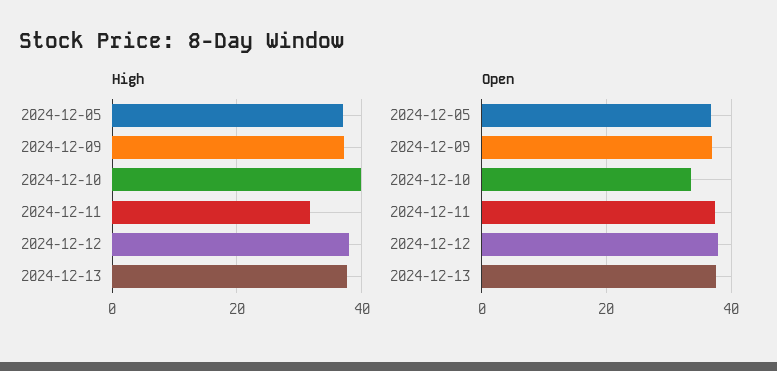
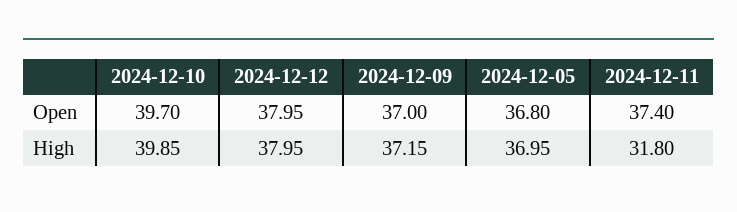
  {
    "High": {
      "2024-12-05": 36.95,
      "2024-12-09": 37.15,
      "2024-12-10": 39.85,
      "2024-12-11": 31.8,
-     "2024-12-12": 37.95,
+     "2024-12-12": 37.95
-     "2024-12-13": 38
    },
    "Open": {
      "2024-12-05": 36.8,
      "2024-12-09": 37,
-     "2024-12-10": 34,
+     "2024-12-10": 39.7,
      "2024-12-11": 37.4,
-     "2024-12-12": 37.95,
+     "2024-12-12": 37.95
-     "2024-12-13": 38
    }
  }

